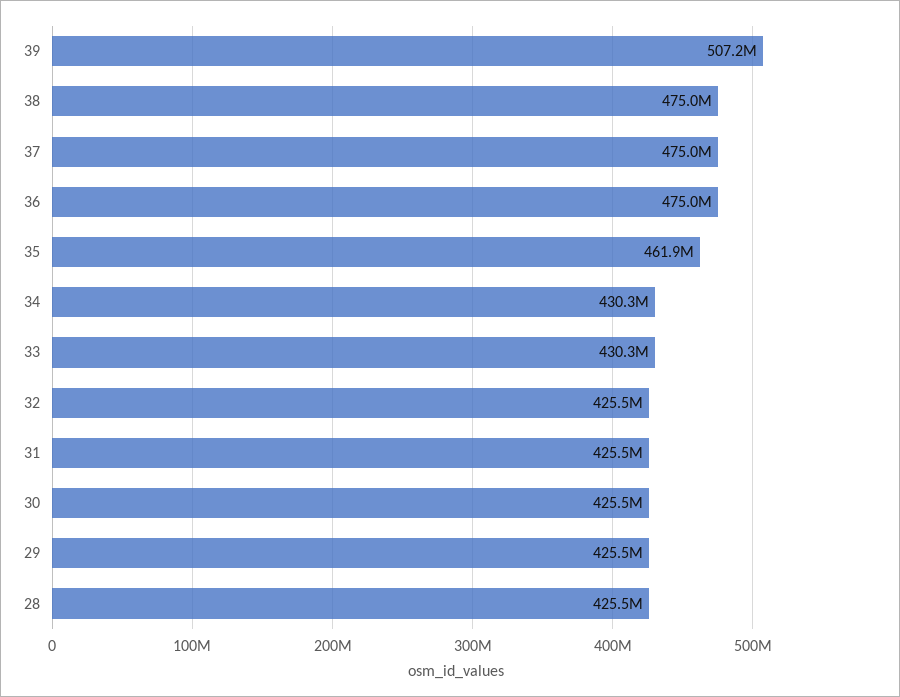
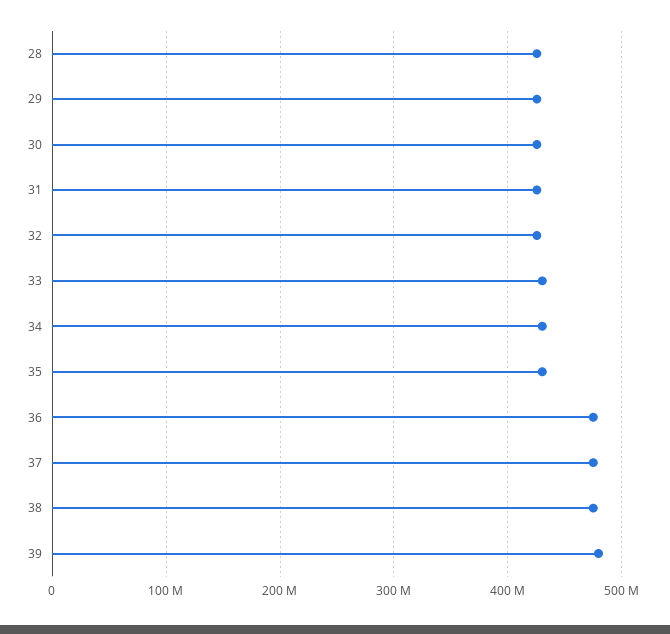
  {
-   "39": 507200000,
+   "39": 480000000,
    "38": 475000000,
    "37": 475000000,
    "36": 475000000,
-   "35": 461900000,
+   "35": 430000000,
    "34": 430300000,
    "33": 430300000,
    "32": 425500000,
    "31": 425500000,
    "30": 425500000,
    "29": 425500000,
    "28": 425500000
  }

